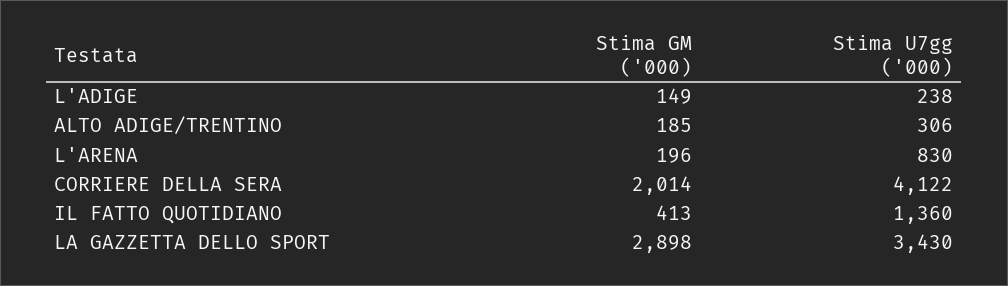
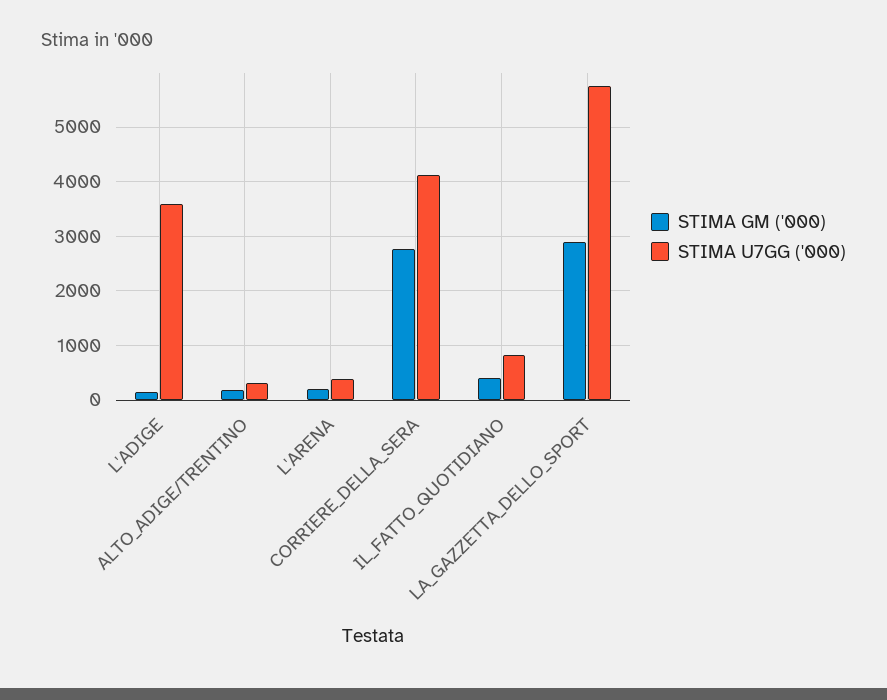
  {
    "Stima GM ('000)": {
      "L'ADIGE": 149,
      "ALTO ADIGE/TRENTINO": 185,
      "L'ARENA": 196,
-     "CORRIERE DELLA SERA": 2014,
+     "CORRIERE DELLA SERA": 2800,
      "IL FATTO QUOTIDIANO": 413,
      "LA GAZZETTA DELLO SPORT": 2898
    },
    "Stima U7gg ('000)": {
-     "L'ADIGE": 238,
+     "L'ADIGE": 3600,
      "ALTO ADIGE/TRENTINO": 306,
-     "L'ARENA": 830,
+     "L'ARENA": 400,
      "CORRIERE DELLA SERA": 4122,
-     "IL FATTO QUOTIDIANO": 1360,
+     "IL FATTO QUOTIDIANO": 800,
-     "LA GAZZETTA DELLO SPORT": 3430
+     "LA GAZZETTA DELLO SPORT": 5800
    }
  }

